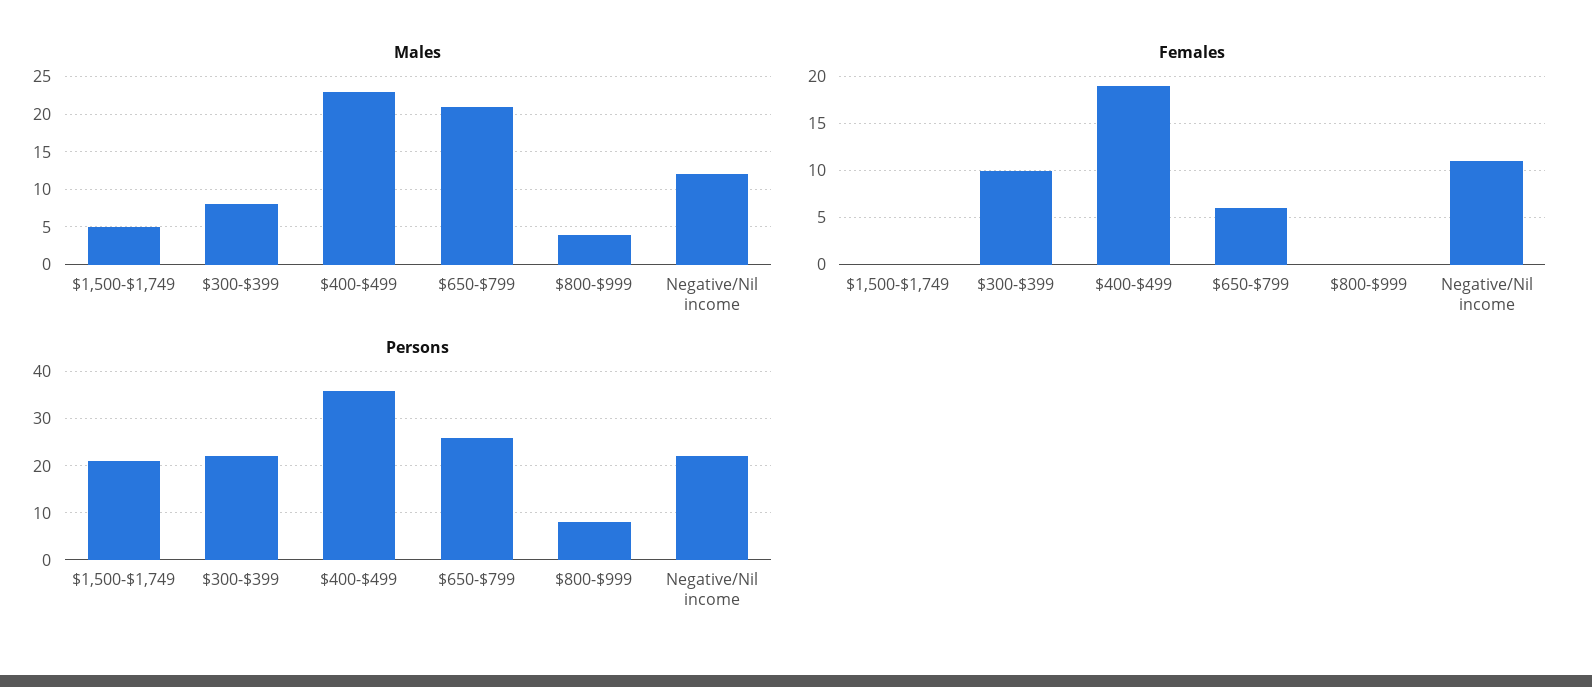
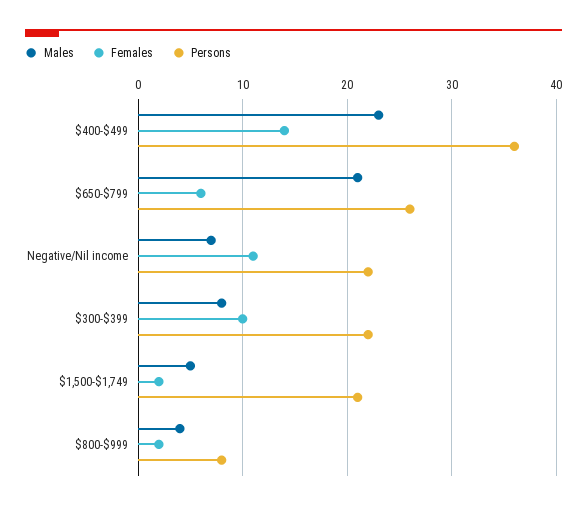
  {
    "Males": {
      "$1,500-$1,749": 5,
      "$300-$399": 8,
      "$400-$499": 23,
      "$650-$799": 21,
      "$800-$999": 4,
-     "Negative/Nil income": 12
+     "Negative/Nil income": 7
    },
    "Females": {
-     "$1,500-$1,749": 0,
+     "$1,500-$1,749": 2,
      "$300-$399": 10,
-     "$400-$499": 19,
+     "$400-$499": 14,
      "$650-$799": 6,
-     "$800-$999": 0,
+     "$800-$999": 2,
      "Negative/Nil income": 11
    },
    "Persons": {
      "$1,500-$1,749": 21,
      "$300-$399": 22,
      "$400-$499": 36,
      "$650-$799": 26,
      "$800-$999": 8,
      "Negative/Nil income": 22
    }
  }

